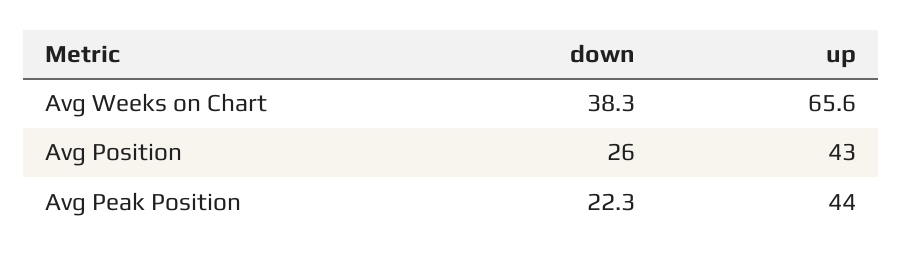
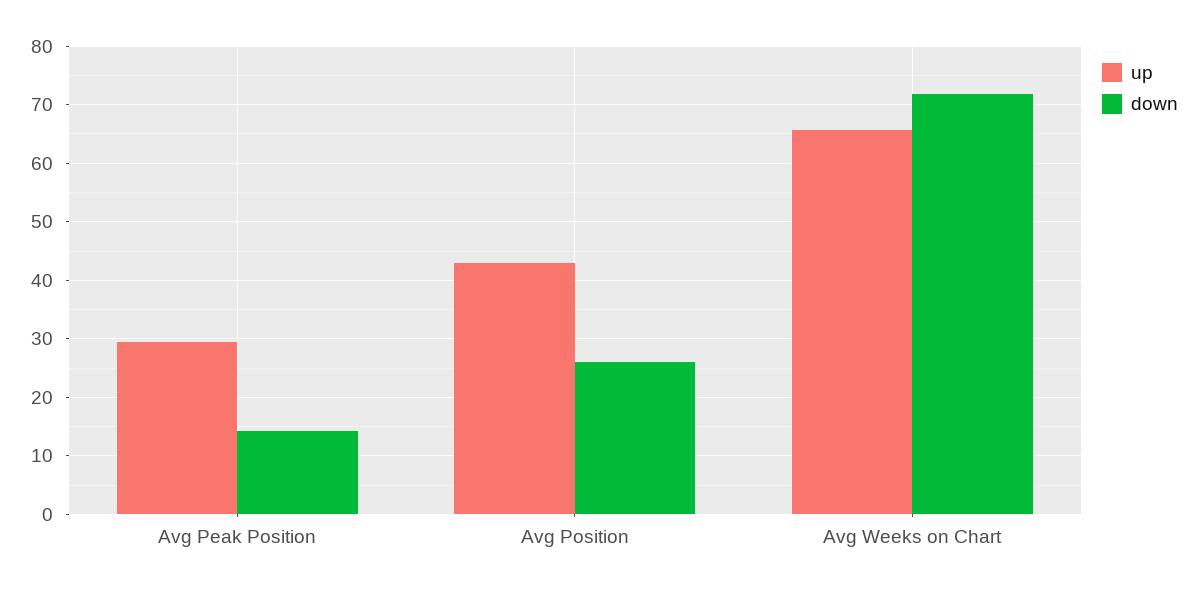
  {
    "down": {
-     "Avg Weeks on Chart": 38.3,
+     "Avg Weeks on Chart": 72,
      "Avg Position": 26,
-     "Avg Peak Position": 22.3
+     "Avg Peak Position": 14
    },
    "up": {
      "Avg Weeks on Chart": 65.6,
      "Avg Position": 43,
-     "Avg Peak Position": 44
+     "Avg Peak Position": 30
    }
  }

